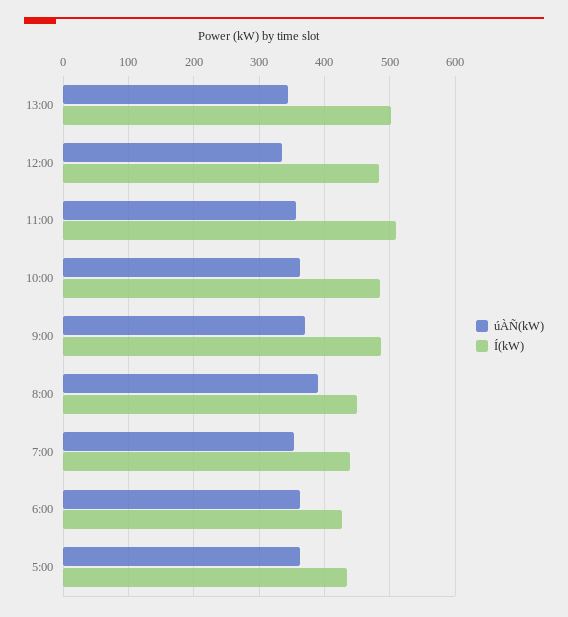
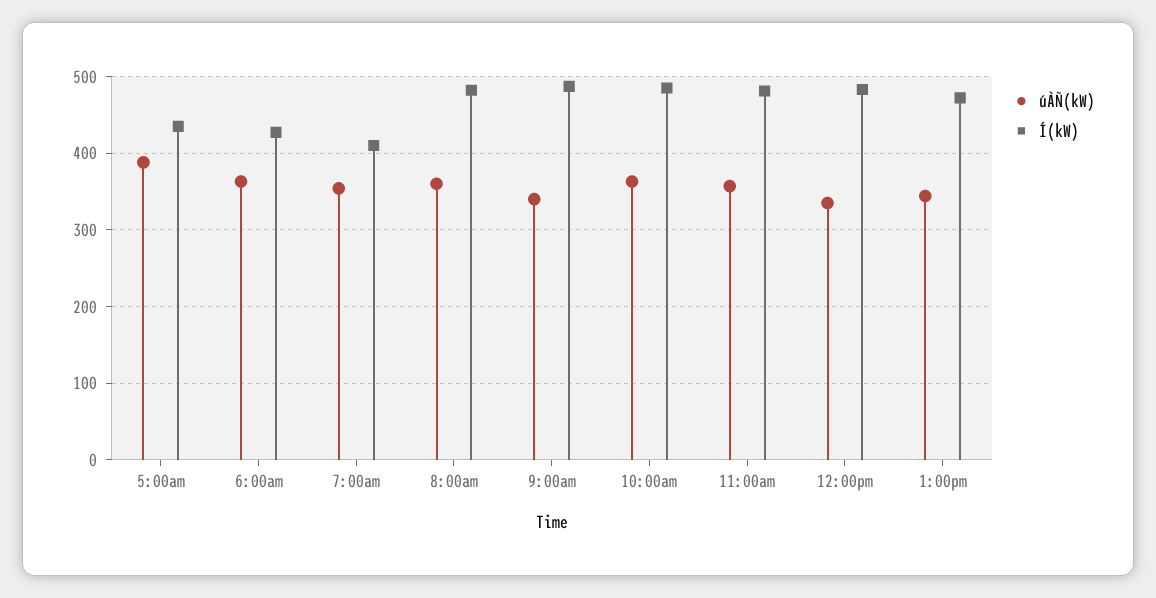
  {
    "úÀÑ(kW)": {
      "13:00": 340,
      "12:00": 340,
      "11:00": 360,
      "10:00": 360,
-     "9:00": 370,
+     "9:00": 340,
-     "8:00": 390,
+     "8:00": 360,
      "7:00": 350,
      "6:00": 360,
-     "5:00": 360
+     "5:00": 390
    },
    "Í(kW)": {
-     "13:00": 500,
+     "13:00": 470,
      "12:00": 480,
-     "11:00": 510,
+     "11:00": 480,
      "10:00": 490,
      "9:00": 490,
-     "8:00": 450,
+     "8:00": 480,
-     "7:00": 440,
+     "7:00": 410,
      "6:00": 430,
      "5:00": 440
    }
  }

